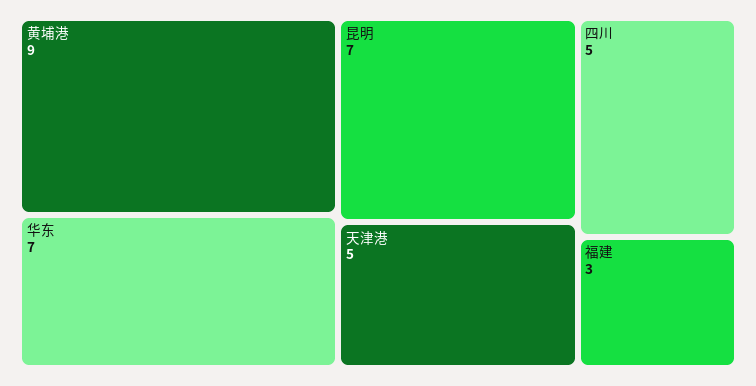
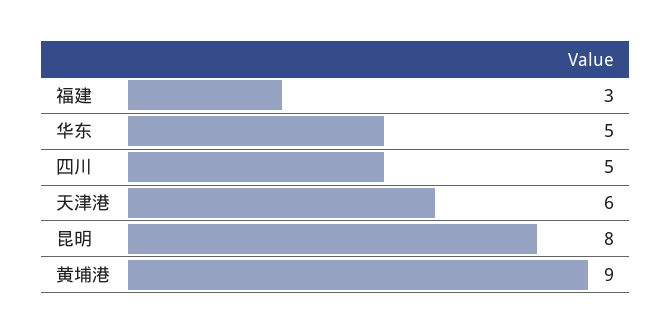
  {
    "黄埔港": 9,
-   "华东": 7,
+   "华东": 5,
-   "昆明": 7,
+   "昆明": 8,
-   "天津港": 5,
+   "天津港": 6,
    "四川": 5,
    "福建": 3
  }

